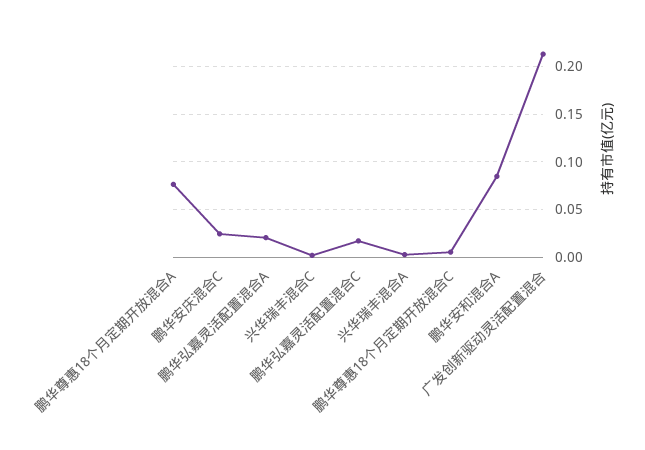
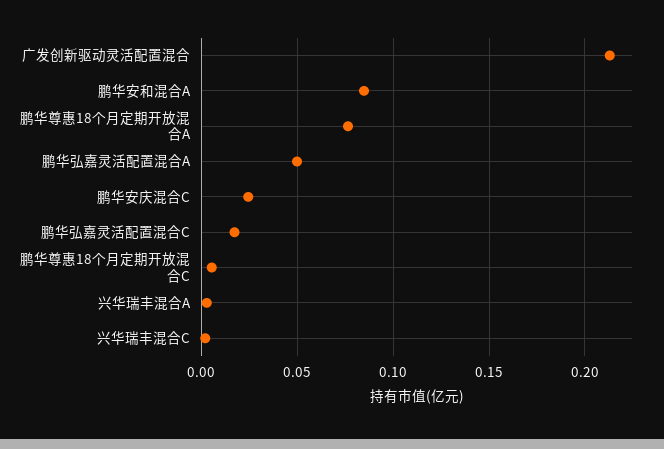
  {
    "鹏华尊惠18个月定期开放混合A": 0.075,
    "鹏华安庆混合C": 0.025,
-   "鹏华弘嘉灵活配置混合A": 0.02,
+   "鹏华弘嘉灵活配置混合A": 0.05,
    "兴华瑞丰混合C": 0,
    "鹏华弘嘉灵活配置混合C": 0.015,
    "兴华瑞丰混合A": 0.005,
    "鹏华尊惠18个月定期开放混合C": 0.005,
    "鹏华安和混合A": 0.085,
    "广发创新驱动灵活配置混合": 0.215
  }

